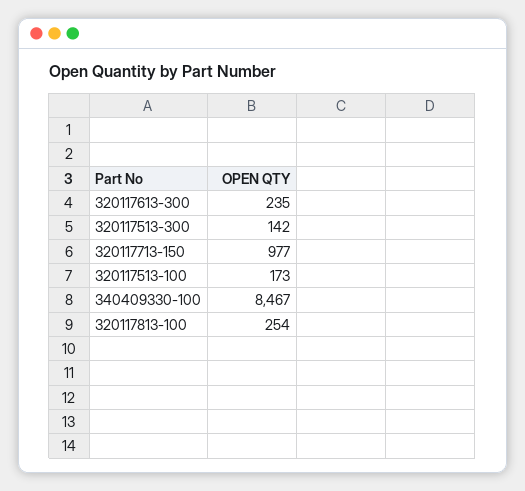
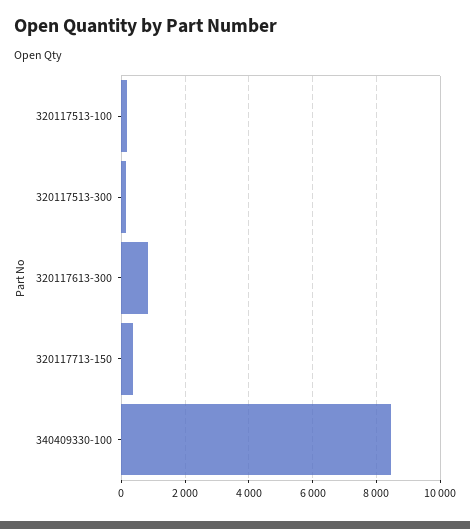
  {
-   "320117613-300": 235,
+   "320117613-300": 800,
    "320117513-300": 142,
-   "320117713-150": 977,
+   "320117713-150": 400,
    "320117513-100": 173,
-   "340409330-100": 8467,
+   "340409330-100": 8467
-   "320117813-100": 254
  }

